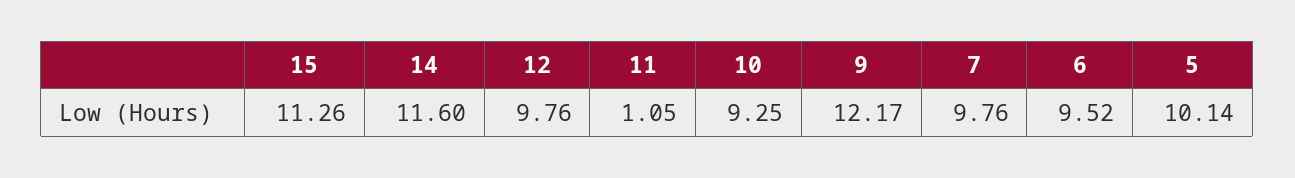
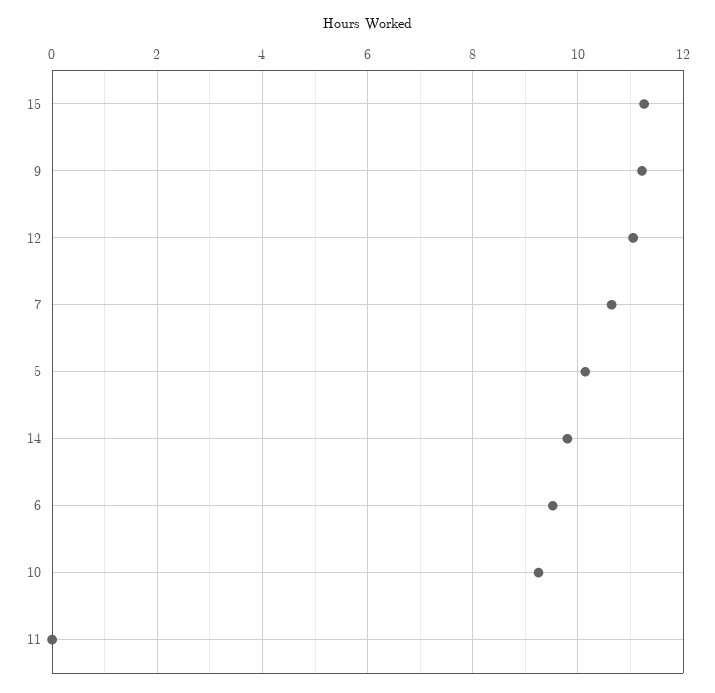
  {
    "15": 11.26,
-   "14": 11.6,
+   "14": 9.8,
-   "12": 9.76,
+   "12": 11,
-   "11": 1.05,
+   "11": 0,
    "10": 9.25,
-   "9": 12.17,
+   "9": 11.2,
-   "7": 9.76,
+   "7": 10.6,
    "6": 9.52,
    "5": 10.14
  }

